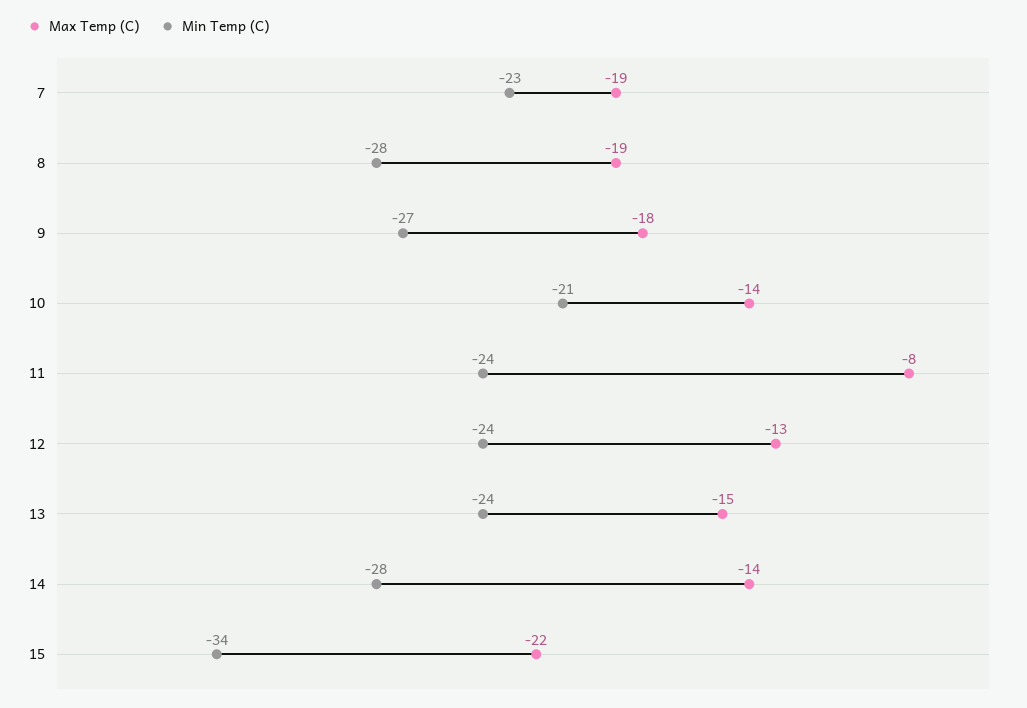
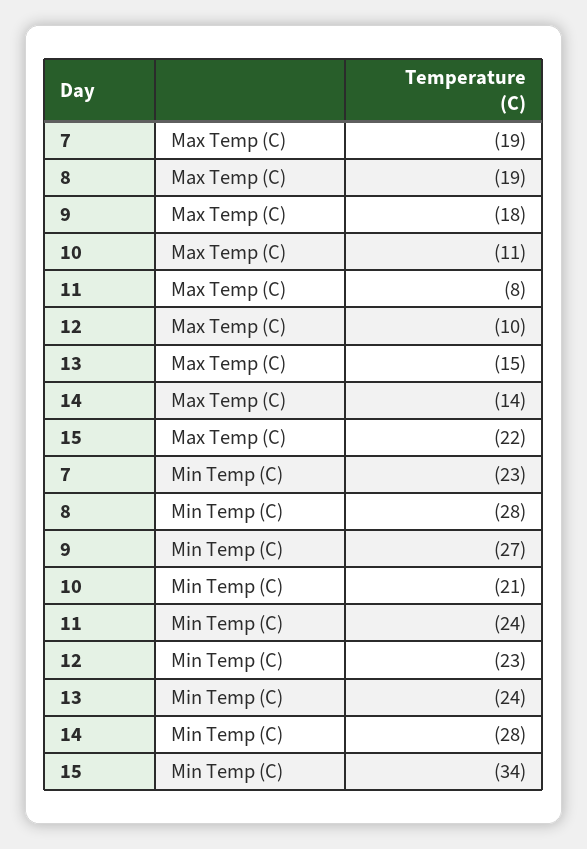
  {
    "Max Temp (C)": {
      "7": -19,
      "8": -19,
      "9": -18,
-     "10": -14,
+     "10": -11,
      "11": -8,
-     "12": -13,
+     "12": -10,
      "13": -15,
      "14": -14,
      "15": -22
    },
    "Min Temp (C)": {
      "7": -23,
      "8": -28,
      "9": -27,
      "10": -21,
      "11": -24,
-     "12": -24,
+     "12": -23,
      "13": -24,
      "14": -28,
      "15": -34
    }
  }

